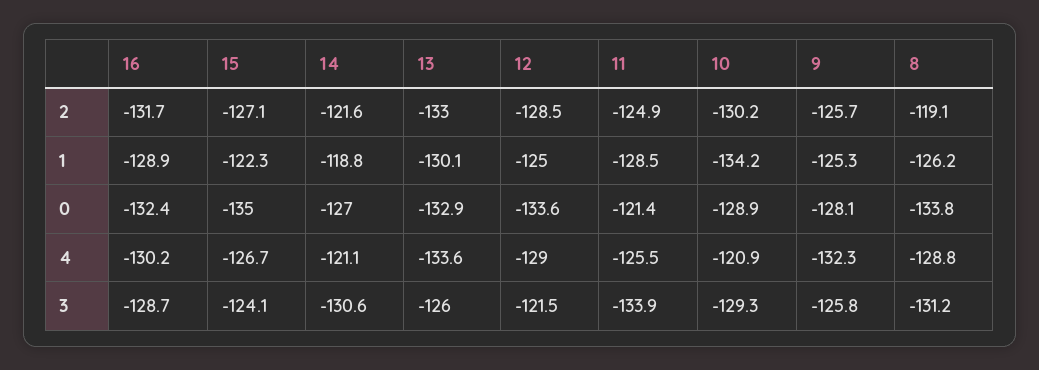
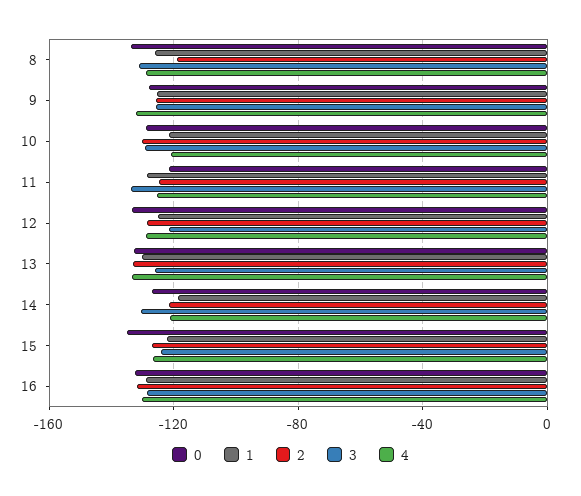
  {
    "2": {
      "16": -131.7,
      "15": -127.1,
      "14": -121.6,
      "13": -133,
      "12": -128.5,
      "11": -124.9,
      "10": -130.2,
      "9": -125.7,
      "8": -119.1
    },
    "1": {
      "16": -128.9,
      "15": -122.3,
      "14": -118.8,
      "13": -130.1,
      "12": -125,
      "11": -128.5,
-     "10": -134.2,
+     "10": -120,
      "9": -125.3,
      "8": -126.2
    },
    "0": {
      "16": -132.4,
      "15": -135,
      "14": -127,
      "13": -132.9,
      "12": -133.6,
      "11": -121.4,
      "10": -128.9,
      "9": -128.1,
      "8": -133.8
    },
    "4": {
      "16": -130.2,
      "15": -126.7,
      "14": -121.1,
      "13": -133.6,
      "12": -129,
      "11": -125.5,
      "10": -120.9,
      "9": -132.3,
      "8": -128.8
    },
    "3": {
      "16": -128.7,
      "15": -124.1,
      "14": -130.6,
      "13": -126,
      "12": -121.5,
      "11": -133.9,
      "10": -129.3,
      "9": -125.8,
      "8": -131.2
    }
  }

